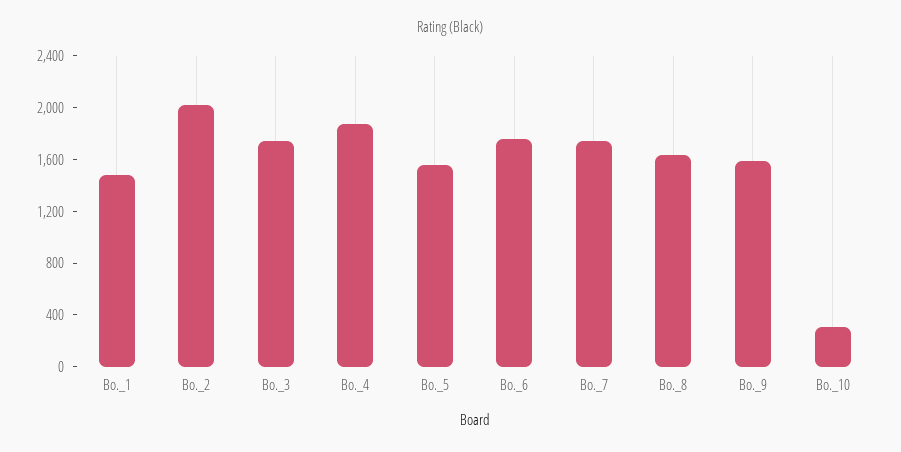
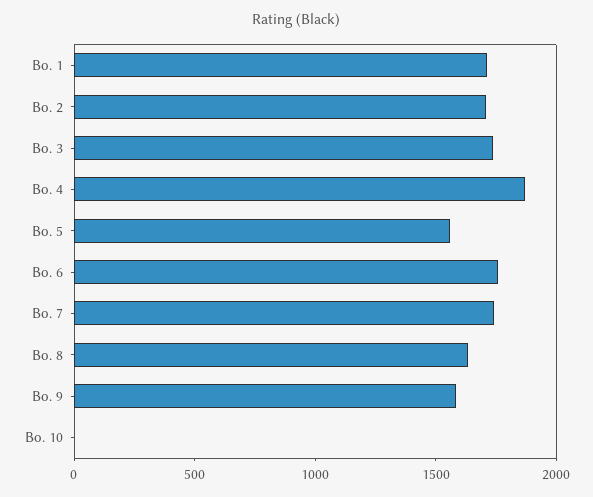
  {
-   "Bo._1": 1500,
+   "Bo._1": 1700,
-   "Bo._2": 2000,
+   "Bo._2": 1700,
    "Bo._3": 1700,
    "Bo._4": 1900,
    "Bo._5": 1600,
    "Bo._6": 1800,
    "Bo._7": 1700,
    "Bo._8": 1600,
    "Bo._9": 1600,
-   "Bo._10": 300
+   "Bo._10": 0
  }

